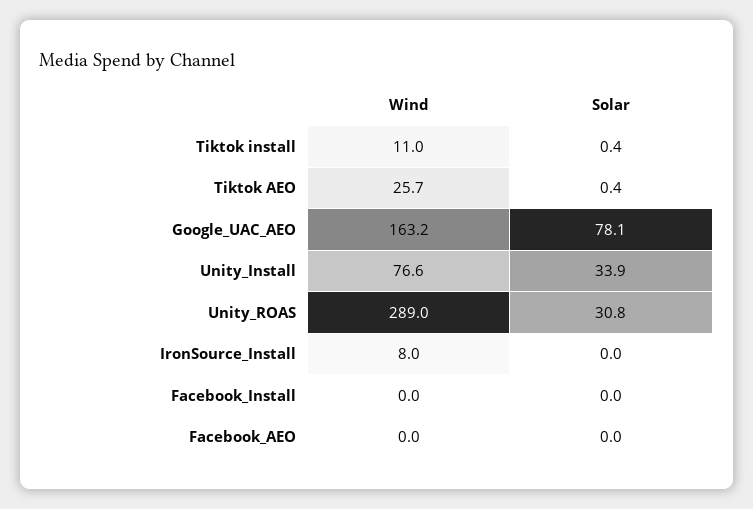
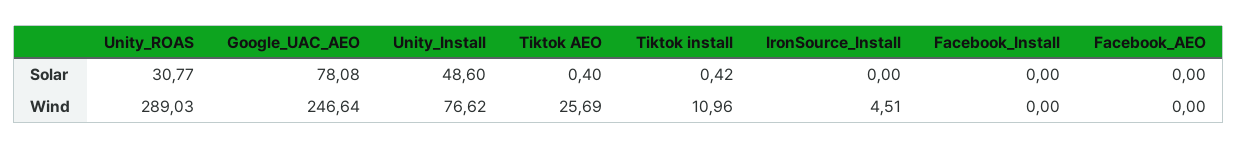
  {
    "Wind": {
      "Tiktok install": 10.96,
      "Tiktok AEO": 25.69,
-     "Google_UAC_AEO": 163.2,
+     "Google_UAC_AEO": 246.64,
      "Unity_Install": 76.62,
      "Unity_ROAS": 289.03,
-     "IronSource_Install": 8,
+     "IronSource_Install": 4.51,
      "Facebook_Install": 0,
      "Facebook_AEO": 0
    },
    "Solar": {
      "Tiktok install": 0.42,
      "Tiktok AEO": 0.4,
      "Google_UAC_AEO": 78.08,
-     "Unity_Install": 33.9,
+     "Unity_Install": 48.6,
      "Unity_ROAS": 30.77,
      "IronSource_Install": 0,
      "Facebook_Install": 0,
      "Facebook_AEO": 0
    }
  }

